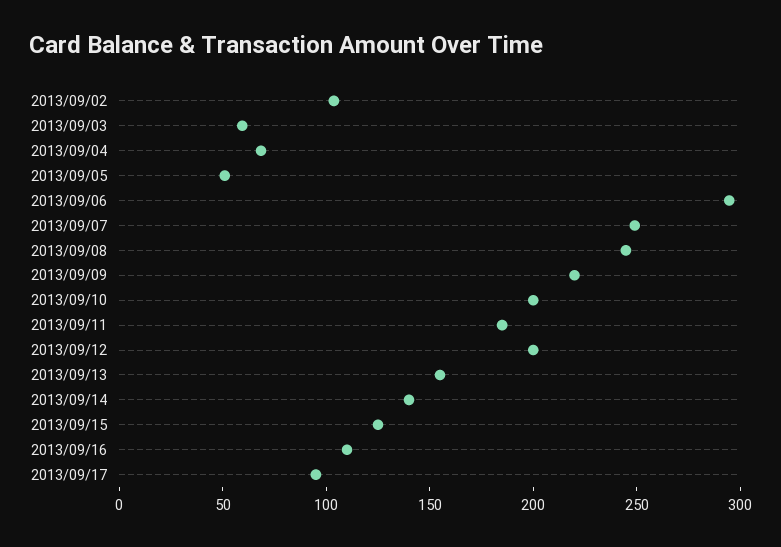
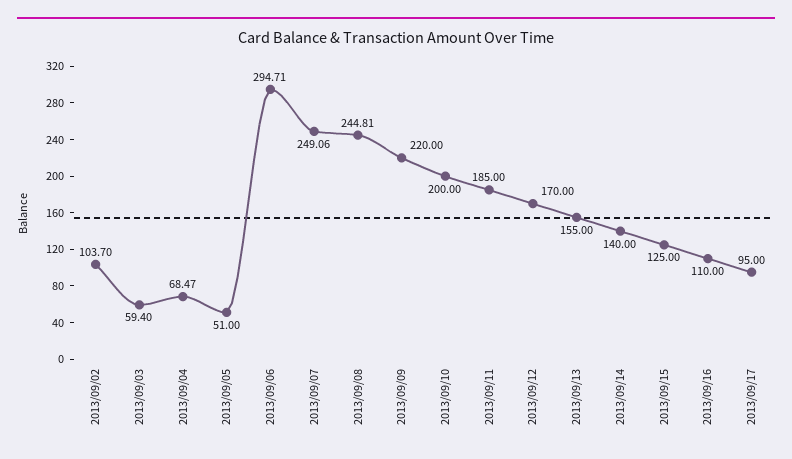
  {
    "2013/09/02": 103.7,
    "2013/09/03": 59.4,
    "2013/09/04": 68.47,
    "2013/09/05": 51,
    "2013/09/06": 294.71,
    "2013/09/07": 249.06,
    "2013/09/08": 244.81,
    "2013/09/09": 220,
    "2013/09/10": 200,
    "2013/09/11": 185,
-   "2013/09/12": 200,
+   "2013/09/12": 170,
    "2013/09/13": 155,
    "2013/09/14": 140,
    "2013/09/15": 125,
    "2013/09/16": 110,
    "2013/09/17": 95
  }

